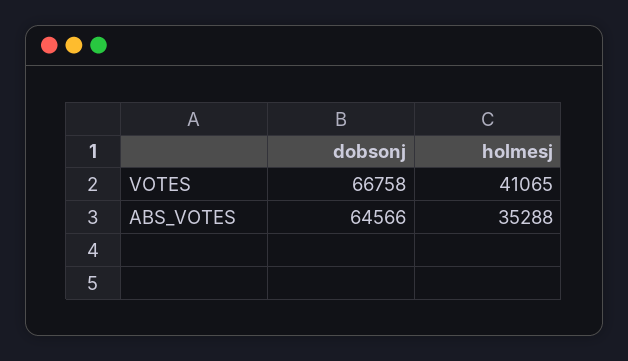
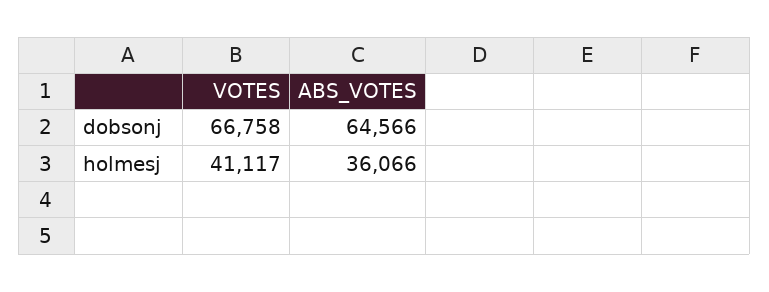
  {
    "dobsonj": {
      "VOTES": 66758,
      "ABS_VOTES": 64566
    },
    "holmesj": {
-     "VOTES": 41065,
+     "VOTES": 41117,
-     "ABS_VOTES": 35288
+     "ABS_VOTES": 36066
    }
  }

